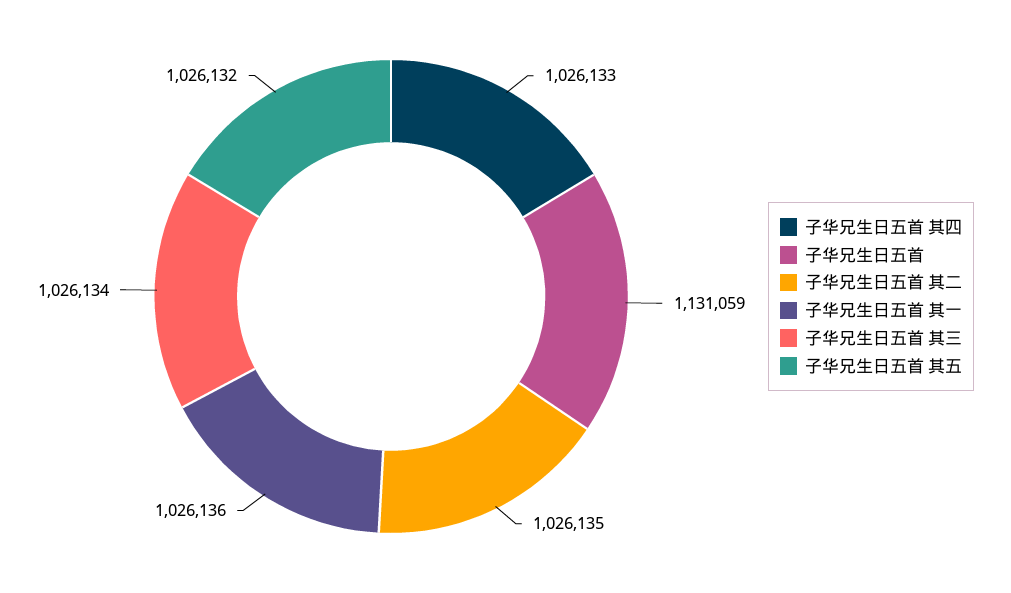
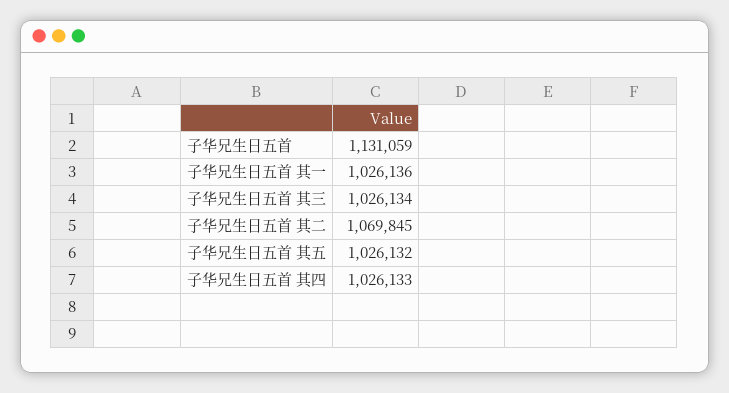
  {
    "子华兄生日五首 其四": 1026133,
    "子华兄生日五首": 1131059,
-   "子华兄生日五首 其二": 1026135,
+   "子华兄生日五首 其二": 1069845,
    "子华兄生日五首 其一": 1026136,
    "子华兄生日五首 其三": 1026134,
    "子华兄生日五首 其五": 1026132
  }

